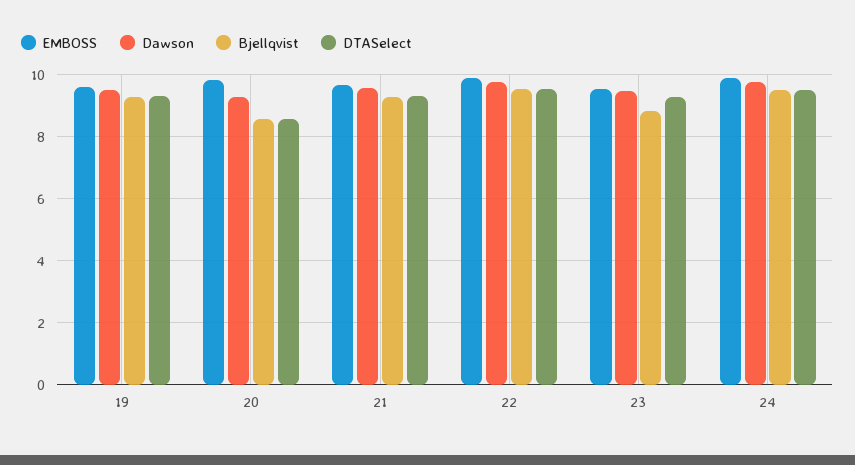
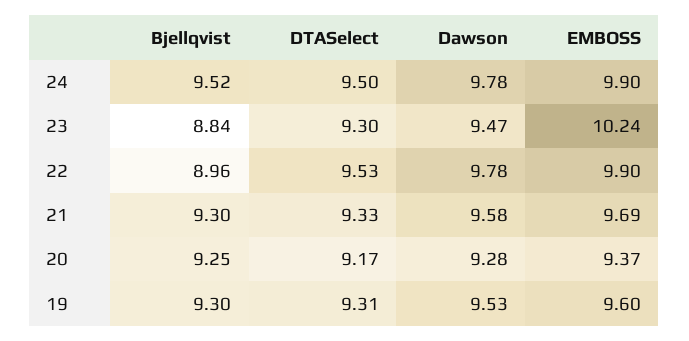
  {
    "EMBOSS": {
      "19": 9.6,
-     "20": 9.8,
+     "20": 9.37,
      "21": 9.69,
      "22": 9.9,
-     "23": 9.6,
+     "23": 10.24,
      "24": 9.9
    },
    "Dawson": {
      "19": 9.53,
      "20": 9.28,
      "21": 9.58,
      "22": 9.78,
      "23": 9.47,
      "24": 9.78
    },
    "Bjellqvist": {
      "19": 9.3,
-     "20": 8.6,
+     "20": 9.25,
      "21": 9.3,
-     "22": 9.6,
+     "22": 8.96,
      "23": 8.84,
      "24": 9.52
    },
    "DTASelect": {
      "19": 9.31,
-     "20": 8.6,
+     "20": 9.17,
      "21": 9.33,
      "22": 9.53,
      "23": 9.3,
      "24": 9.5
    }
  }

